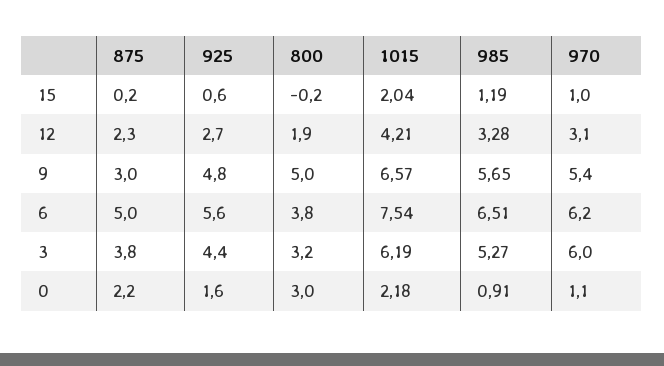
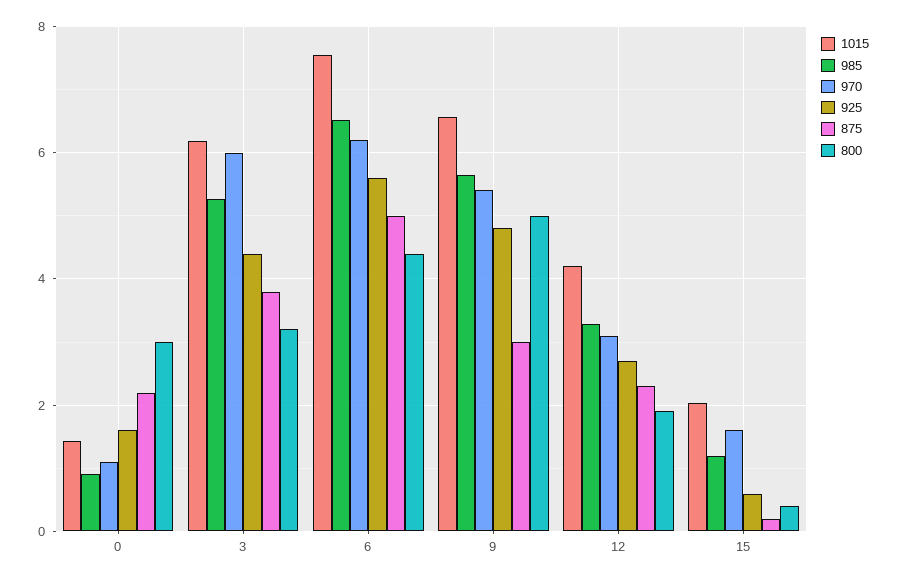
  {
    "875": {
      "15": 0.2,
      "12": 2.3,
      "9": 3,
      "6": 5,
      "3": 3.8,
      "0": 2.2
    },
    "925": {
      "15": 0.6,
      "12": 2.7,
      "9": 4.8,
      "6": 5.6,
      "3": 4.4,
      "0": 1.6
    },
    "800": {
-     "15": -0.2,
+     "15": 0.4,
      "12": 1.9,
      "9": 5,
-     "6": 3.8,
+     "6": 4.4,
      "3": 3.2,
      "0": 3
    },
    "1015": {
      "15": 2.04,
      "12": 4.21,
      "9": 6.57,
      "6": 7.54,
      "3": 6.19,
-     "0": 2.18
+     "0": 1.4
    },
    "985": {
      "15": 1.19,
      "12": 3.28,
      "9": 5.65,
      "6": 6.51,
      "3": 5.27,
      "0": 0.91
    },
    "970": {
-     "15": 1,
+     "15": 1.6,
      "12": 3.1,
      "9": 5.4,
      "6": 6.2,
      "3": 6,
      "0": 1.1
    }
  }

